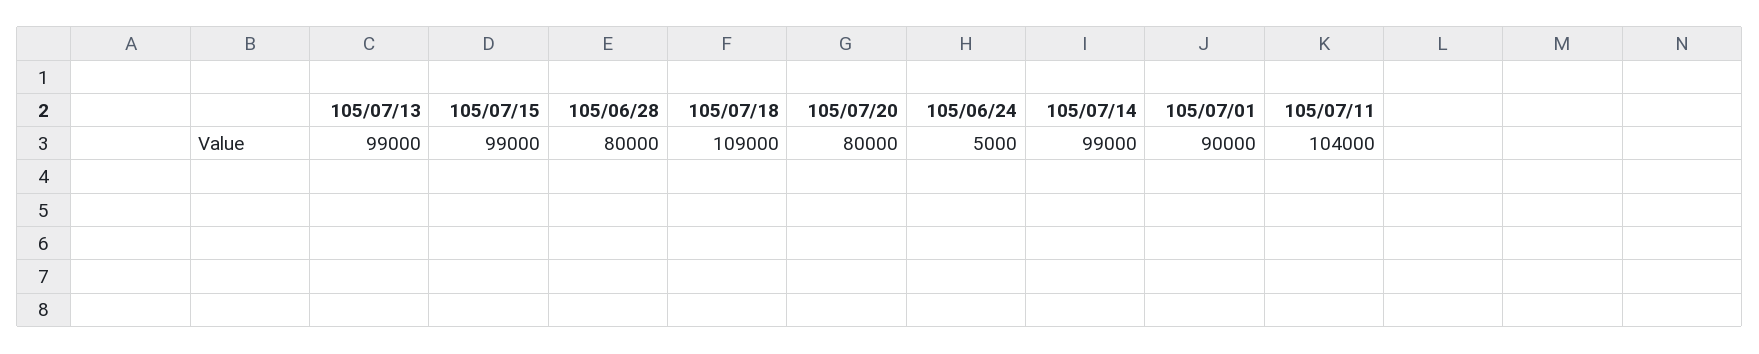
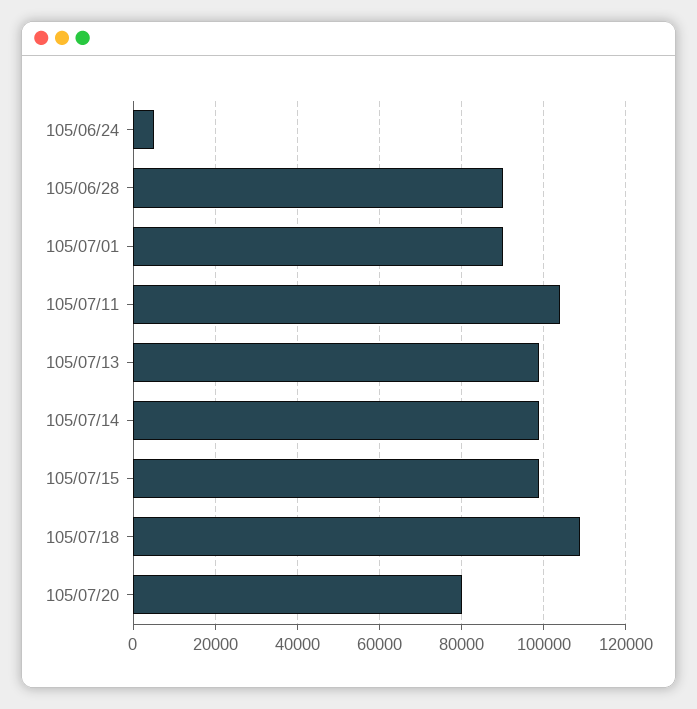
  {
    "105/07/13": 99000,
    "105/07/15": 99000,
-   "105/06/28": 80000,
+   "105/06/28": 90000,
    "105/07/18": 109000,
    "105/07/20": 80000,
    "105/06/24": 5000,
    "105/07/14": 99000,
    "105/07/01": 90000,
    "105/07/11": 104000
  }

